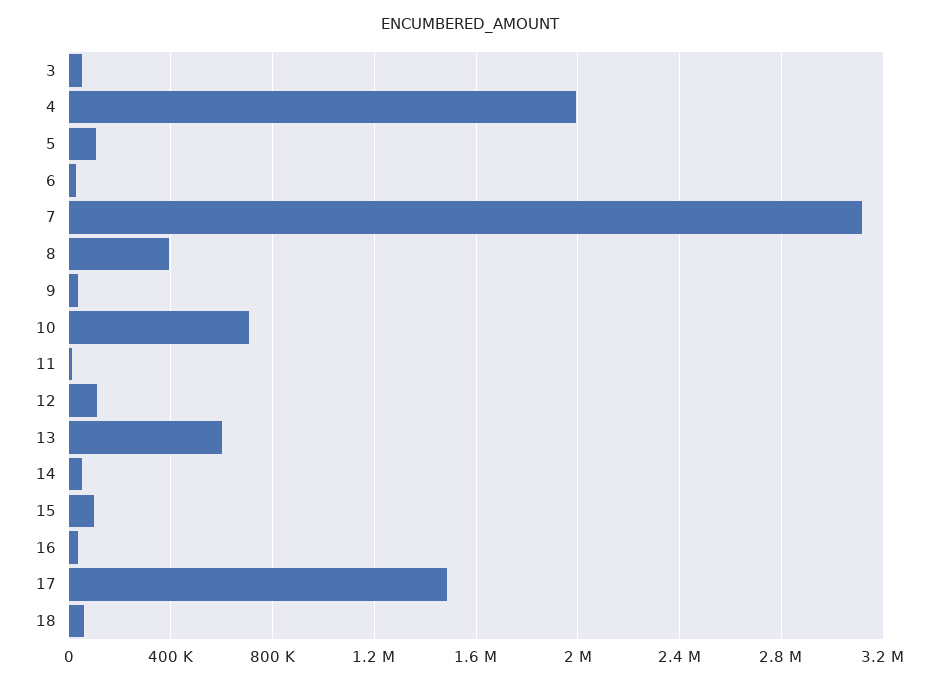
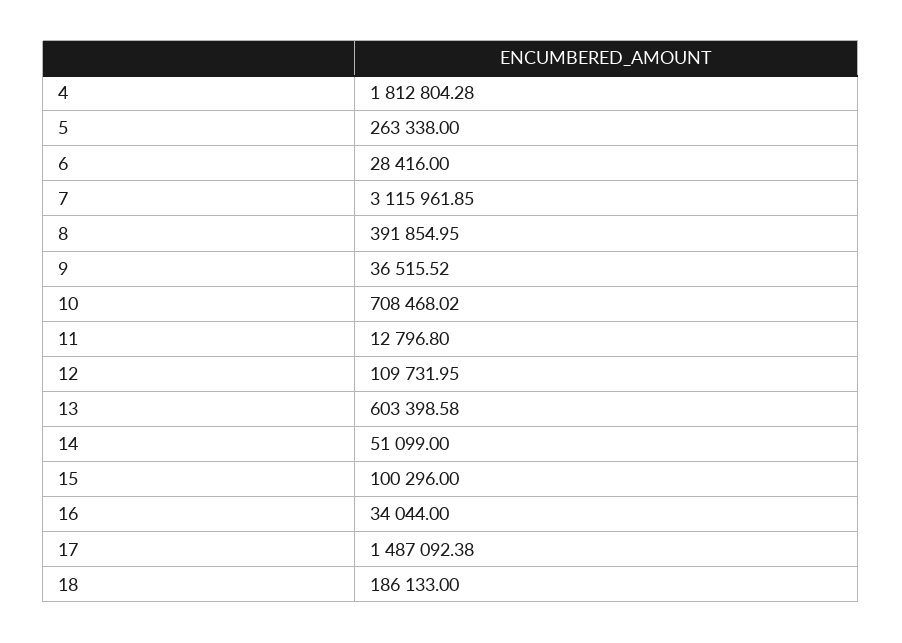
  {
-   "3": 50000,
-   "4": 2000000,
+   "4": 1812804.28,
-   "5": 100000,
+   "5": 263338,
    "6": 28416,
    "7": 3115961.85,
    "8": 391854.95,
    "9": 36515.52,
    "10": 708468.02,
    "11": 12796.8,
    "12": 109731.95,
    "13": 603398.58,
    "14": 51099,
    "15": 100296,
    "16": 34044,
    "17": 1487092.38,
-   "18": 50000
+   "18": 186133
  }

